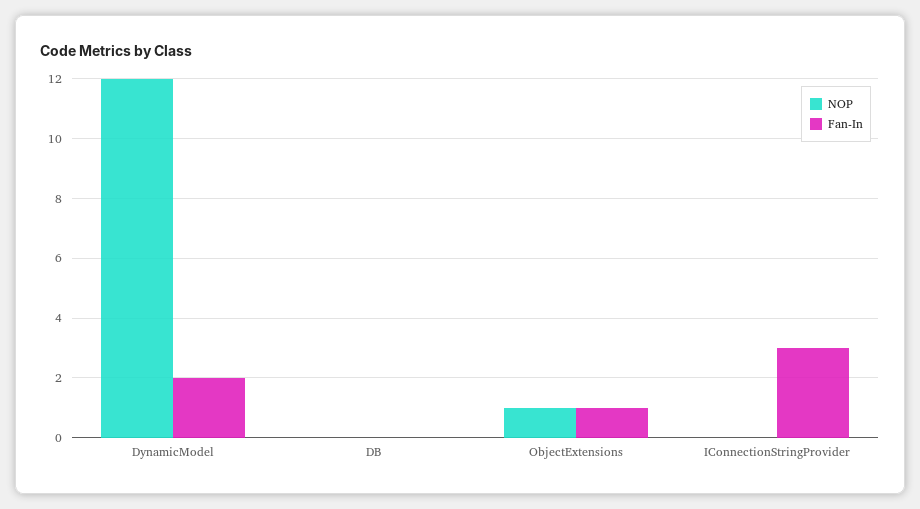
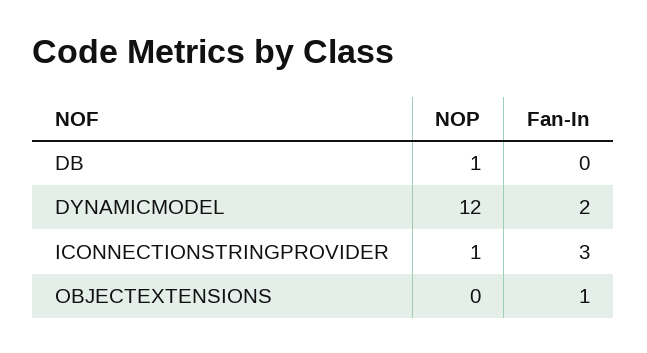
  {
    "NOP": {
      "DynamicModel": 12,
-     "DB": 0,
+     "DB": 1,
-     "ObjectExtensions": 1,
+     "ObjectExtensions": 0,
-     "IConnectionStringProvider": 0
+     "IConnectionStringProvider": 1
    },
    "Fan-In": {
      "DynamicModel": 2,
      "DB": 0,
      "ObjectExtensions": 1,
      "IConnectionStringProvider": 3
    }
  }

